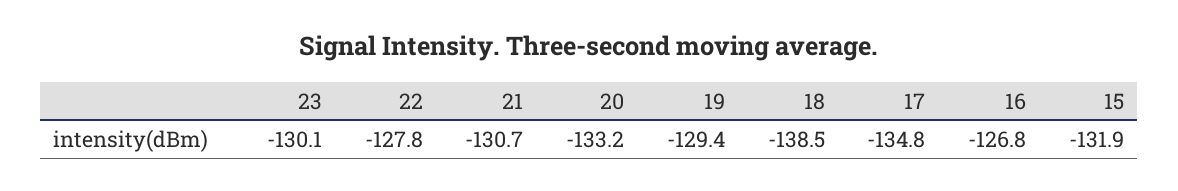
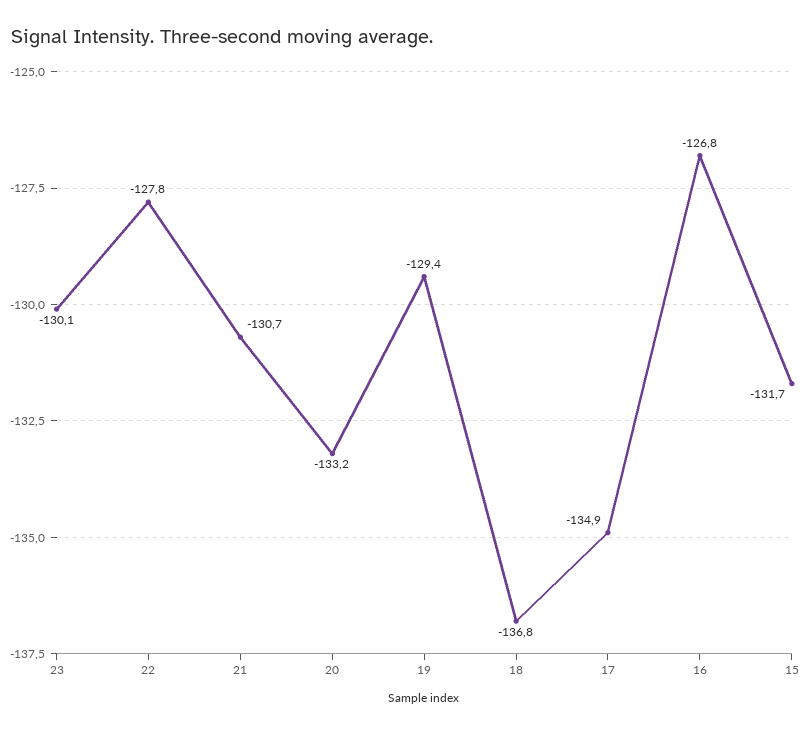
  {
    "23": -130.1,
    "22": -127.8,
    "21": -130.7,
    "20": -133.2,
    "19": -129.4,
-   "18": -138.5,
+   "18": -136.8,
-   "17": -134.8,
+   "17": -134.9,
    "16": -126.8,
-   "15": -131.9
+   "15": -131.7
  }

